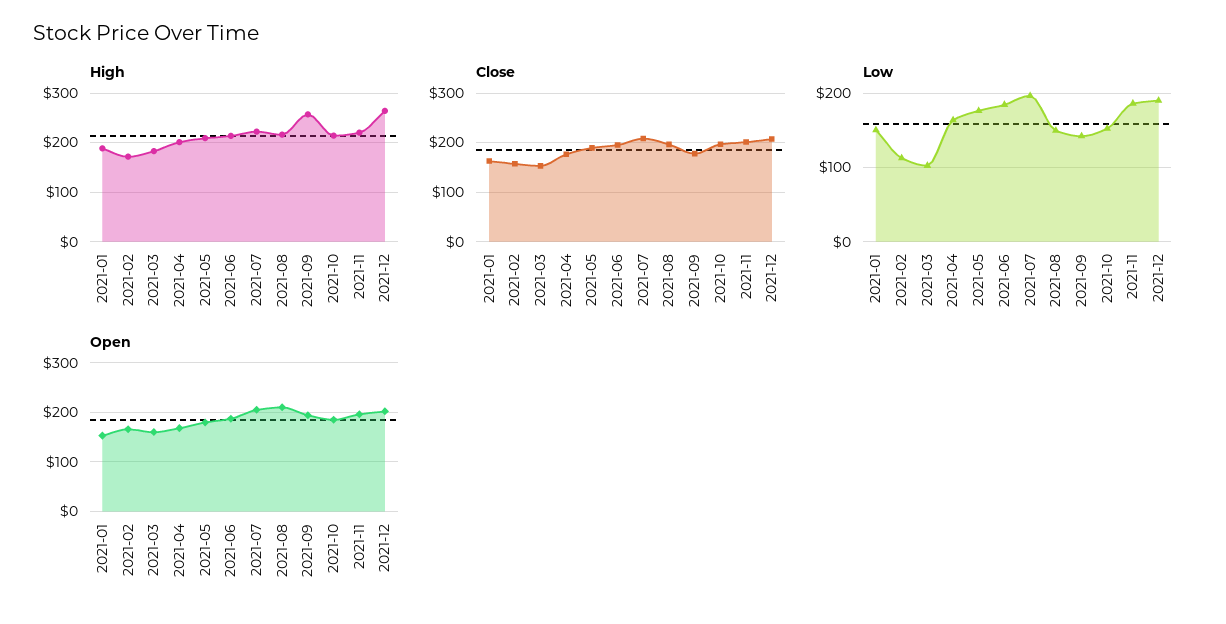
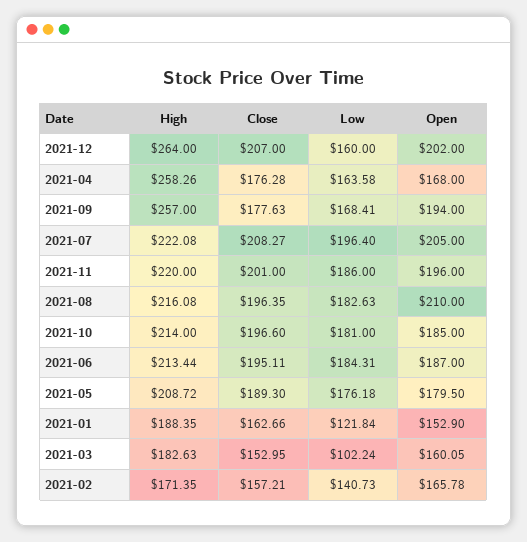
  {
    "High": {
      "2021-01": 188.35,
      "2021-02": 171.35,
      "2021-03": 182.63,
-     "2021-04": 200,
+     "2021-04": 258.26,
      "2021-05": 208.72,
      "2021-06": 213.44,
      "2021-07": 222.08,
      "2021-08": 216.08,
      "2021-09": 257,
      "2021-10": 214,
      "2021-11": 220,
      "2021-12": 264
    },
    "Close": {
      "2021-01": 162.66,
      "2021-02": 157.21,
      "2021-03": 152.95,
      "2021-04": 176.28,
      "2021-05": 189.3,
      "2021-06": 195.11,
      "2021-07": 208.27,
      "2021-08": 196.35,
      "2021-09": 177.63,
      "2021-10": 196.6,
      "2021-11": 201,
      "2021-12": 207
    },
    "Low": {
-     "2021-01": 150,
+     "2021-01": 121.84,
-     "2021-02": 110,
+     "2021-02": 140.73,
      "2021-03": 102.24,
      "2021-04": 163.58,
      "2021-05": 176.18,
      "2021-06": 184.31,
      "2021-07": 196.4,
-     "2021-08": 150,
+     "2021-08": 182.63,
-     "2021-09": 140,
+     "2021-09": 168.41,
-     "2021-10": 150,
+     "2021-10": 181,
      "2021-11": 186,
-     "2021-12": 190
+     "2021-12": 160
    },
    "Open": {
      "2021-01": 152.9,
      "2021-02": 165.78,
      "2021-03": 160.05,
      "2021-04": 168,
      "2021-05": 179.5,
      "2021-06": 187,
      "2021-07": 205,
      "2021-08": 210,
      "2021-09": 194,
      "2021-10": 185,
      "2021-11": 196,
      "2021-12": 202
    }
  }

